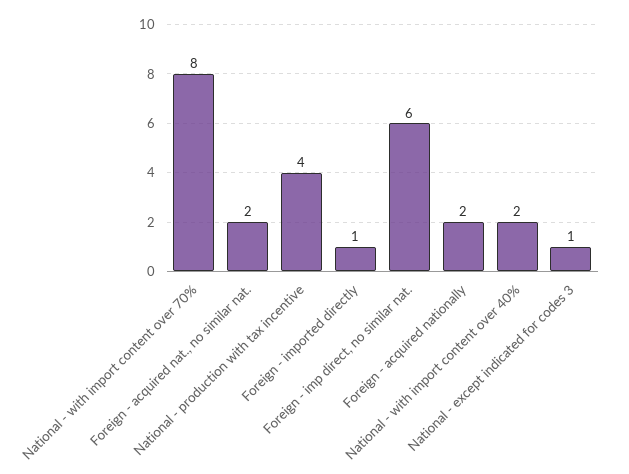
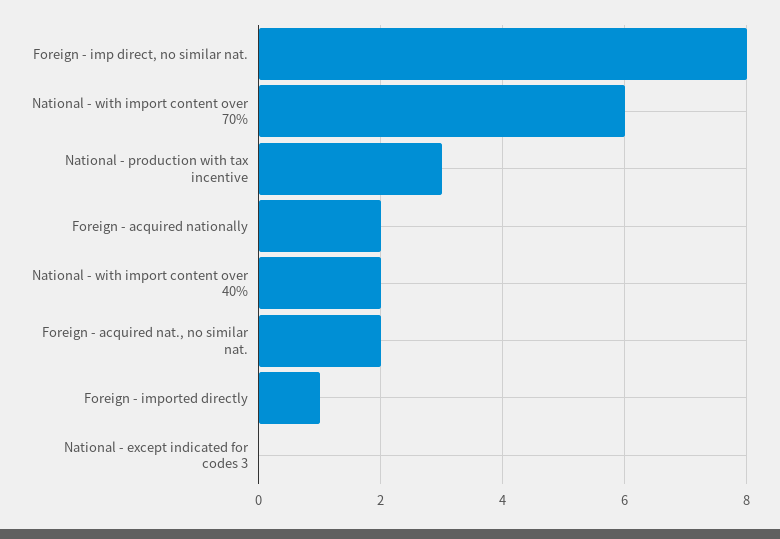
  {
-   "National - with import content over 70%": 8,
+   "National - with import content over 70%": 6,
    "Foreign - acquired nat., no similar nat.": 2,
-   "National - production with tax incentive": 4,
+   "National - production with tax incentive": 3,
    "Foreign - imported directly": 1,
-   "Foreign - imp direct, no similar nat.": 6,
+   "Foreign - imp direct, no similar nat.": 8,
    "Foreign - acquired nationally": 2,
    "National - with import content over 40%": 2,
-   "National - except indicated for codes 3": 1
+   "National - except indicated for codes 3": 0
  }

